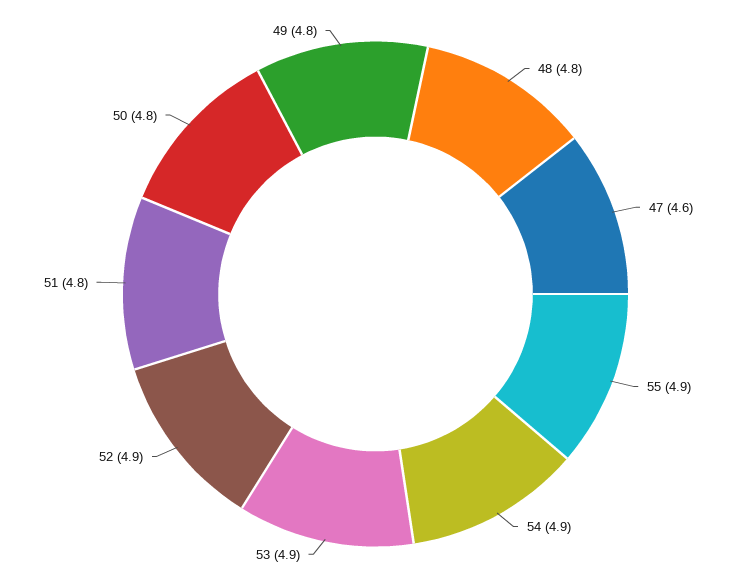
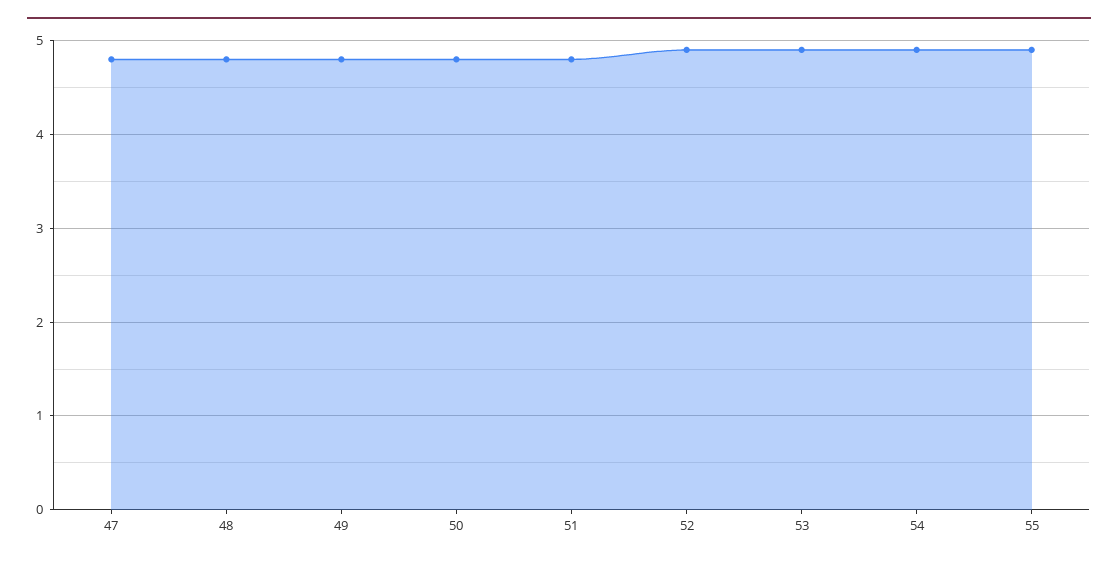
  {
    "48": 4.8,
-   "47": 4.6,
+   "47": 4.8,
    "55": 4.9,
    "54": 4.9,
    "53": 4.9,
    "52": 4.9,
    "51": 4.8,
    "50": 4.8,
    "49": 4.8
  }

